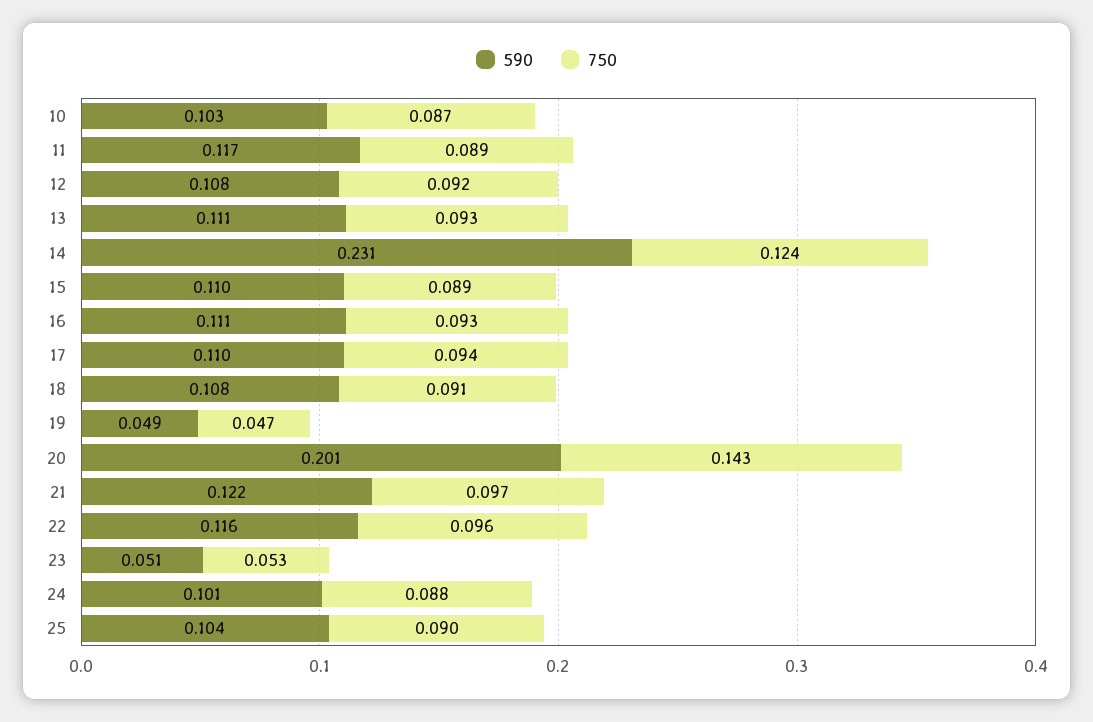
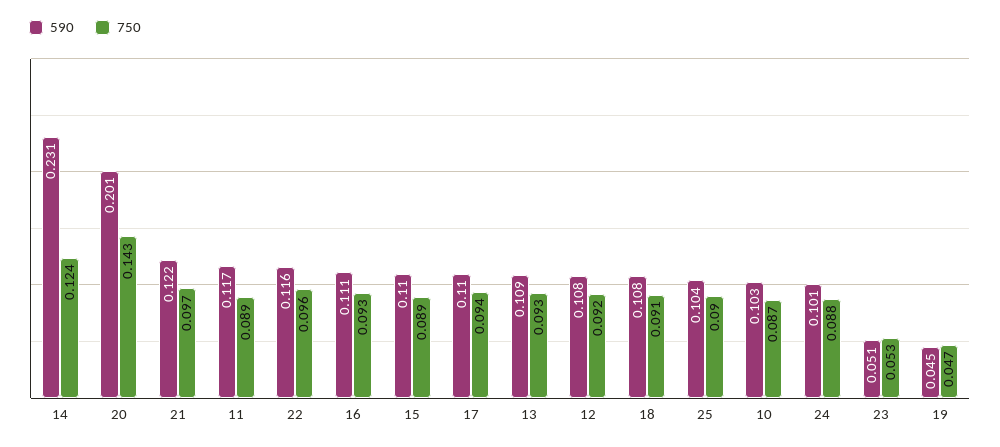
  {
    "590": {
      "10": 0.103,
      "11": 0.117,
      "12": 0.108,
-     "13": 0.111,
+     "13": 0.109,
      "14": 0.231,
      "15": 0.11,
      "16": 0.111,
      "17": 0.11,
      "18": 0.108,
-     "19": 0.049,
+     "19": 0.045,
      "20": 0.201,
      "21": 0.122,
      "22": 0.116,
      "23": 0.051,
      "24": 0.101,
      "25": 0.104
    },
    "750": {
      "10": 0.087,
      "11": 0.089,
      "12": 0.092,
      "13": 0.093,
      "14": 0.124,
      "15": 0.089,
      "16": 0.093,
      "17": 0.094,
      "18": 0.091,
      "19": 0.047,
      "20": 0.143,
      "21": 0.097,
      "22": 0.096,
      "23": 0.053,
      "24": 0.088,
      "25": 0.09
    }
  }

